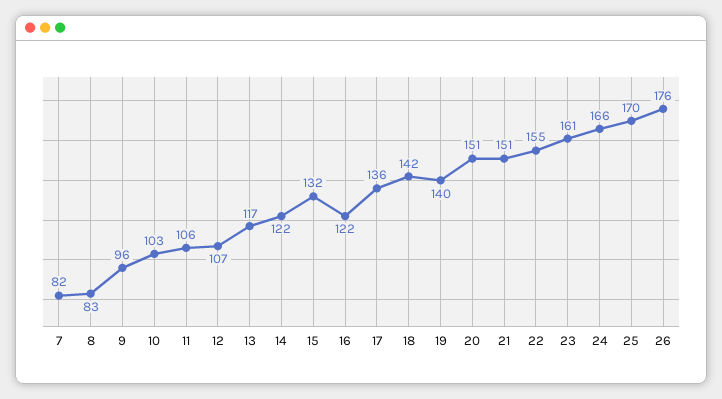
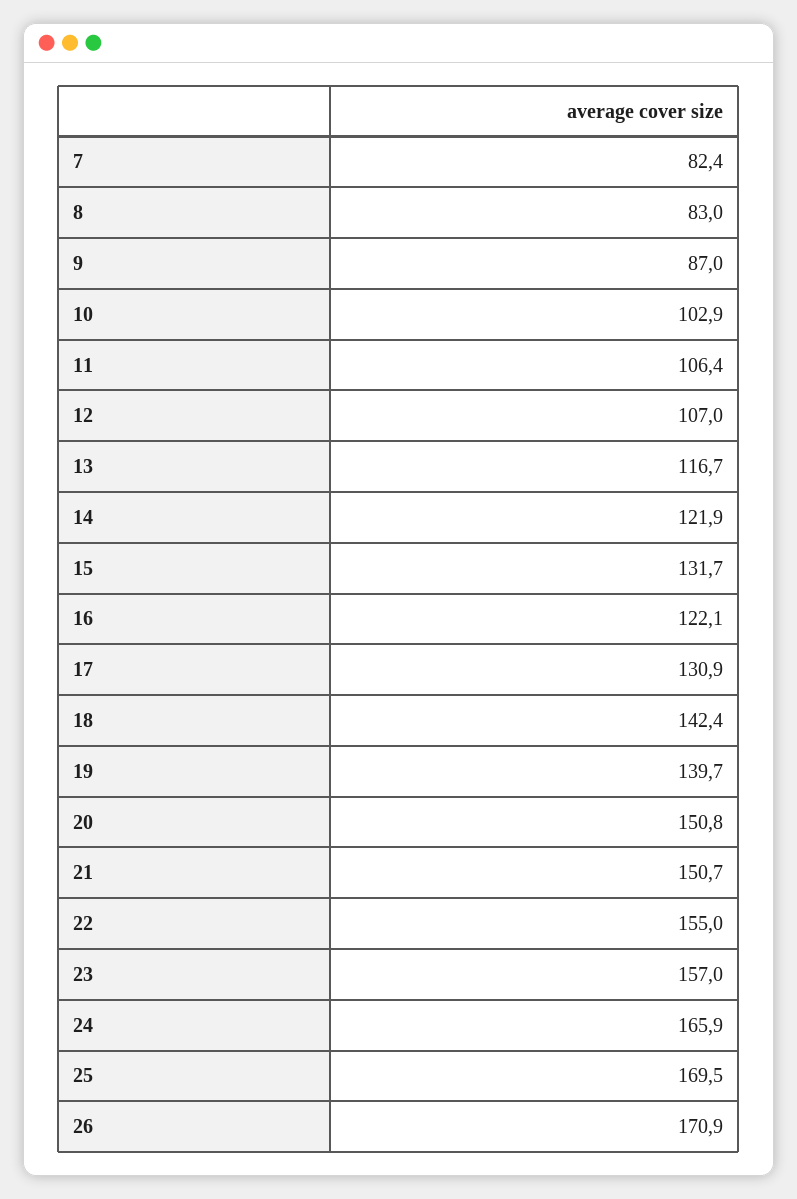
  {
    "7": 82.4,
    "8": 83,
-   "9": 96,
+   "9": 87,
    "10": 102.9,
    "11": 106.4,
    "12": 107,
    "13": 116.7,
    "14": 121.9,
    "15": 131.7,
    "16": 122.1,
-   "17": 136,
+   "17": 130.9,
    "18": 142.4,
    "19": 139.7,
    "20": 150.8,
    "21": 150.7,
    "22": 155,
-   "23": 161,
+   "23": 157,
    "24": 165.9,
    "25": 169.5,
-   "26": 176
+   "26": 170.9
  }

